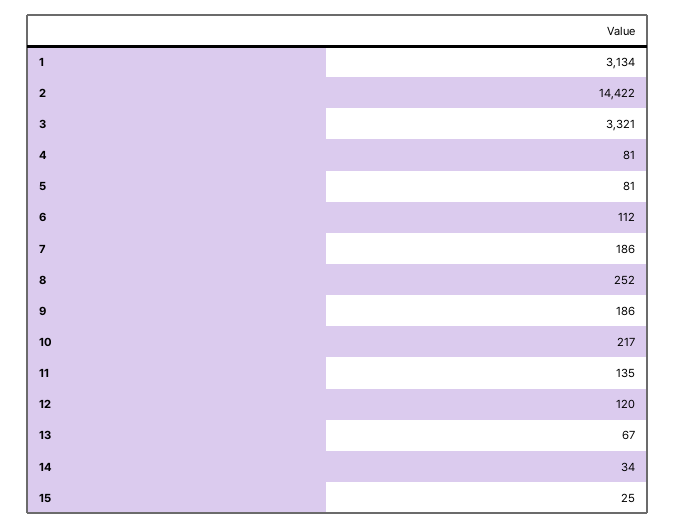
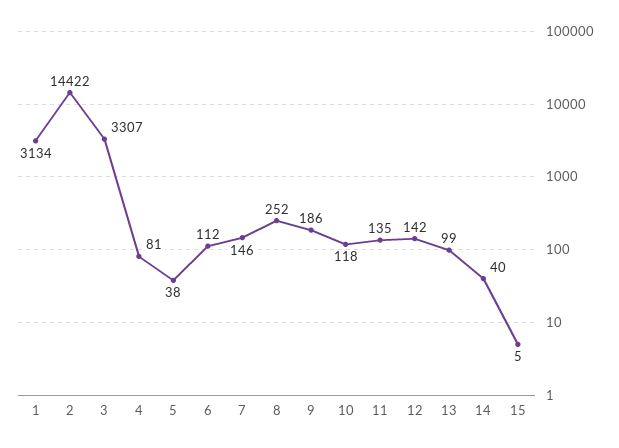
  {
    "1": 3134,
    "2": 14422,
-   "3": 3321,
+   "3": 3307,
    "4": 81,
-   "5": 81,
+   "5": 38,
    "6": 112,
-   "7": 186,
+   "7": 146,
    "8": 252,
    "9": 186,
-   "10": 217,
+   "10": 118,
    "11": 135,
-   "12": 120,
+   "12": 142,
-   "13": 67,
+   "13": 99,
-   "14": 34,
+   "14": 40,
-   "15": 25
+   "15": 5
  }

